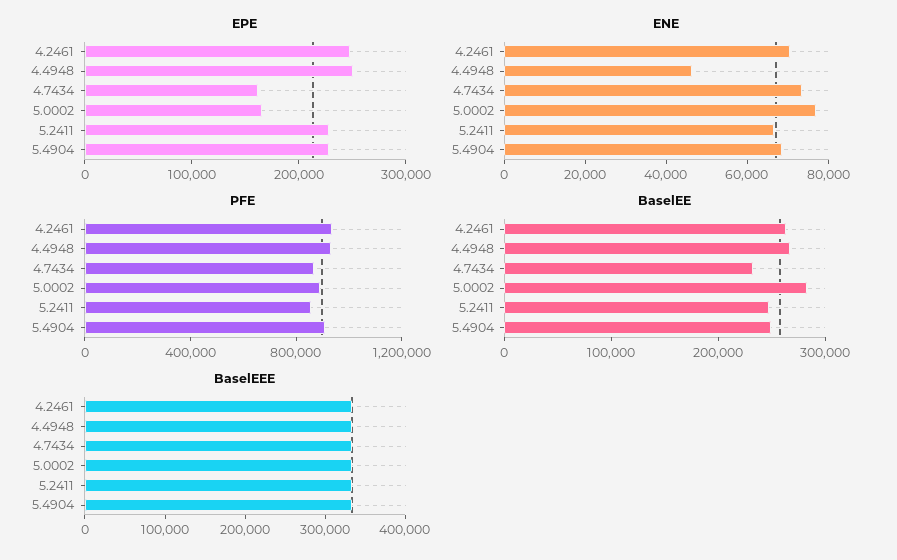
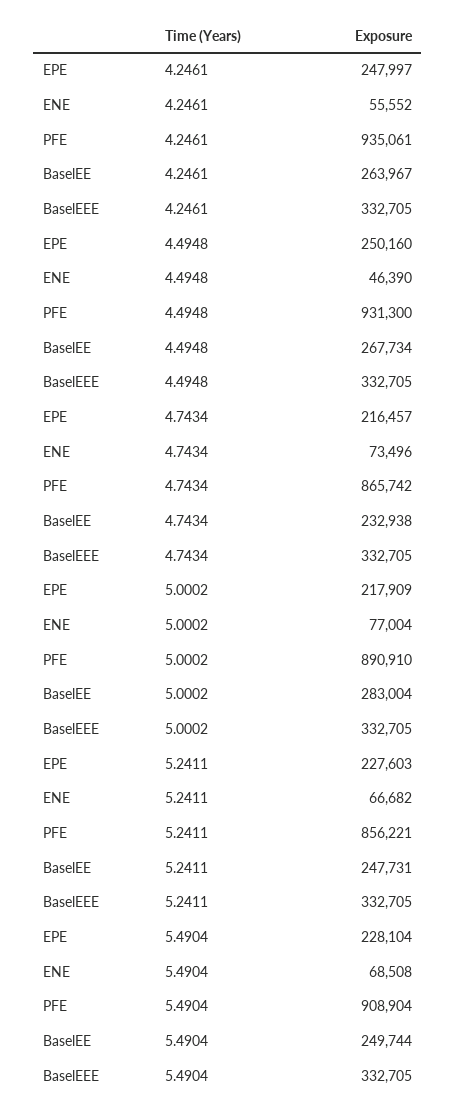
  {
    "EPE": {
      "4.2461": 247997,
      "4.4948": 250160,
-     "4.7434": 160000,
+     "4.7434": 216457,
-     "5.0002": 160000,
+     "5.0002": 217909,
      "5.2411": 227603,
      "5.4904": 228104
    },
    "ENE": {
-     "4.2461": 70000,
+     "4.2461": 55552,
      "4.4948": 46390,
      "4.7434": 73496,
      "5.0002": 77004,
      "5.2411": 66682,
      "5.4904": 68508
    },
    "PFE": {
      "4.2461": 935061,
      "4.4948": 931300,
      "4.7434": 865742,
      "5.0002": 890910,
      "5.2411": 856221,
      "5.4904": 908904
    },
    "BaselEE": {
      "4.2461": 263967,
      "4.4948": 267734,
      "4.7434": 232938,
      "5.0002": 283004,
      "5.2411": 247731,
      "5.4904": 249744
    },
    "BaselEEE": {
      "4.2461": 332705,
      "4.4948": 332705,
      "4.7434": 332705,
      "5.0002": 332705,
      "5.2411": 332705,
      "5.4904": 332705
    }
  }

